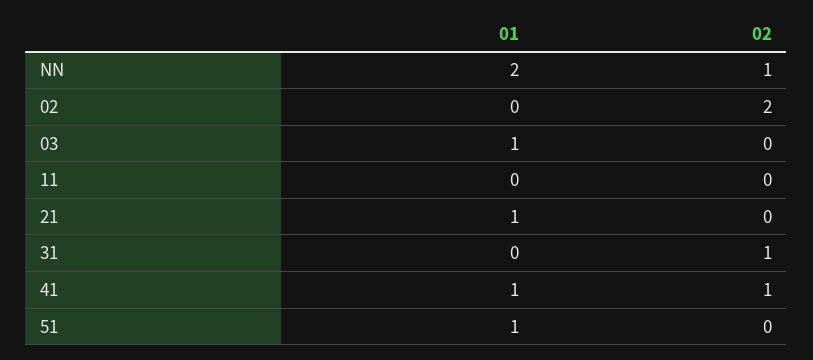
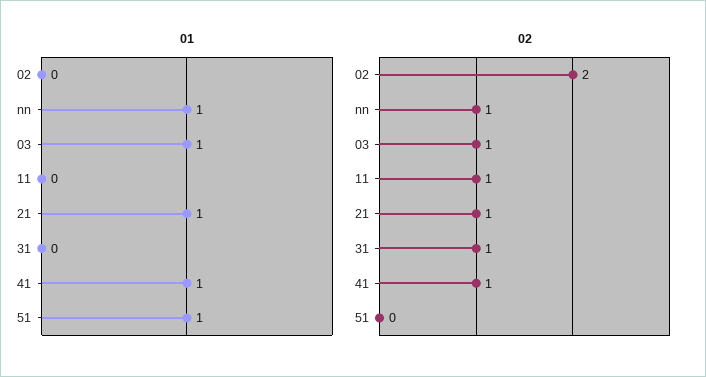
  {
    "01": {
-     "NN": 2,
+     "NN": 1,
      "02": 0,
      "03": 1,
      "11": 0,
      "21": 1,
      "31": 0,
      "41": 1,
      "51": 1
    },
    "02": {
      "NN": 1,
      "02": 2,
-     "03": 0,
+     "03": 1,
-     "11": 0,
+     "11": 1,
-     "21": 0,
+     "21": 1,
      "31": 1,
      "41": 1,
      "51": 0
    }
  }

